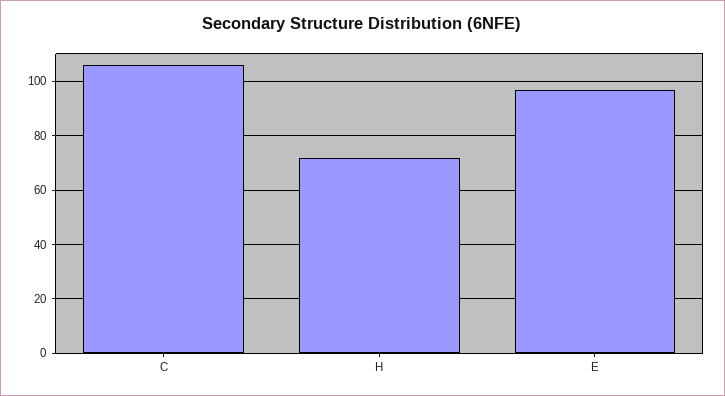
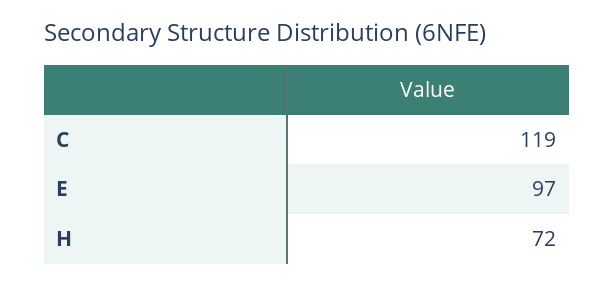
  {
-   "C": 105,
+   "C": 119,
    "H": 72,
    "E": 97
  }

